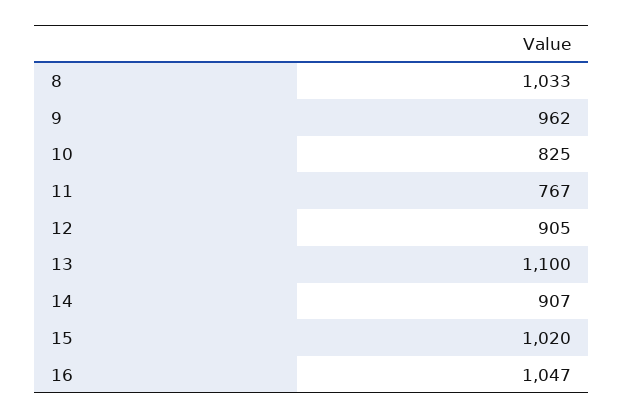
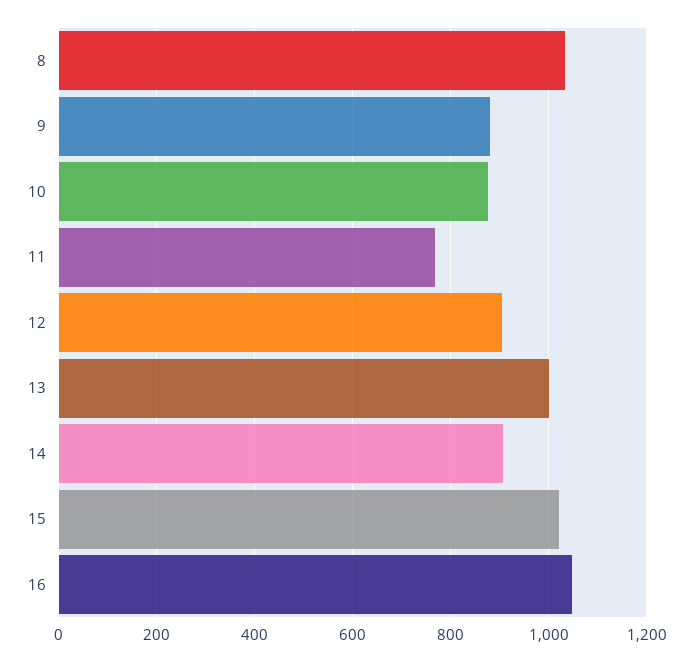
  {
    "8": 1033,
-   "9": 962,
+   "9": 880,
-   "10": 825,
+   "10": 880,
    "11": 767,
    "12": 905,
-   "13": 1100,
+   "13": 1000,
    "14": 907,
    "15": 1020,
    "16": 1047
  }

